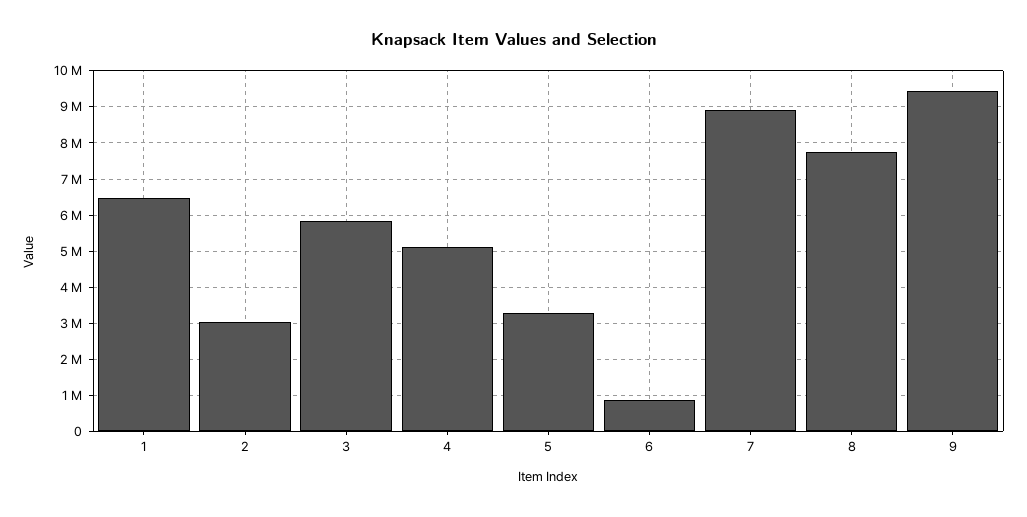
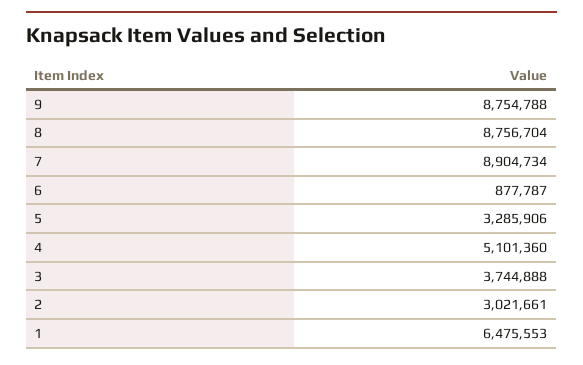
  {
    "1": 6475553,
    "2": 3021661,
-   "3": 5800000,
+   "3": 3744888,
    "4": 5101360,
    "5": 3285906,
    "6": 877787,
    "7": 8904734,
-   "8": 7800000,
+   "8": 8756704,
-   "9": 9400000
+   "9": 8754788
  }

